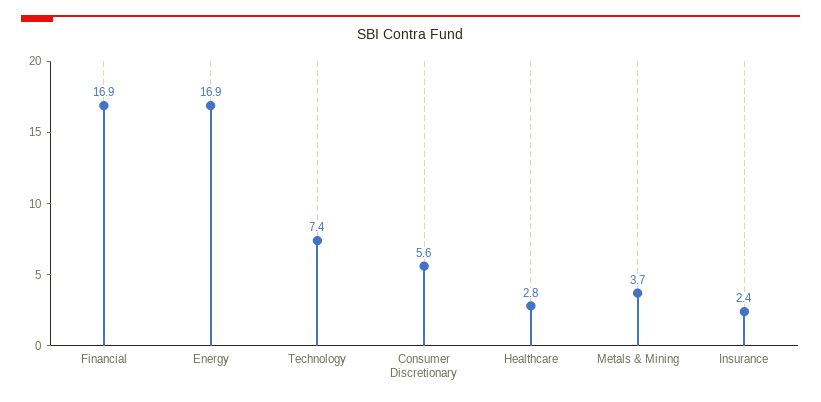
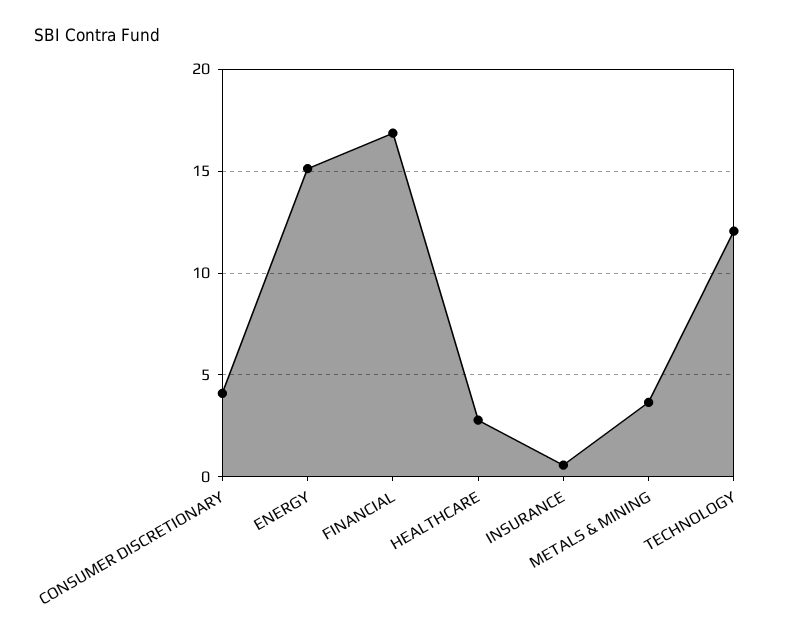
  {
    "Financial": 16.9,
-   "Energy": 16.9,
+   "Energy": 15,
-   "Technology": 7.4,
+   "Technology": 12,
-   "Consumer Discretionary": 5.6,
+   "Consumer Discretionary": 4,
    "Healthcare": 2.8,
    "Metals & Mining": 3.7,
-   "Insurance": 2.4
+   "Insurance": 0.5
  }

